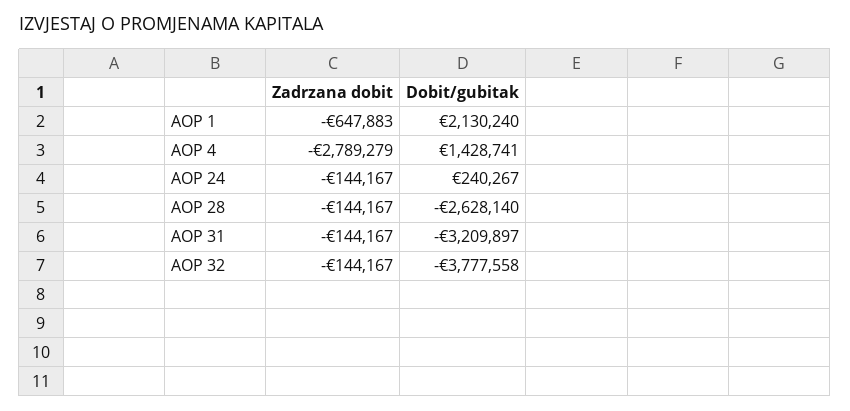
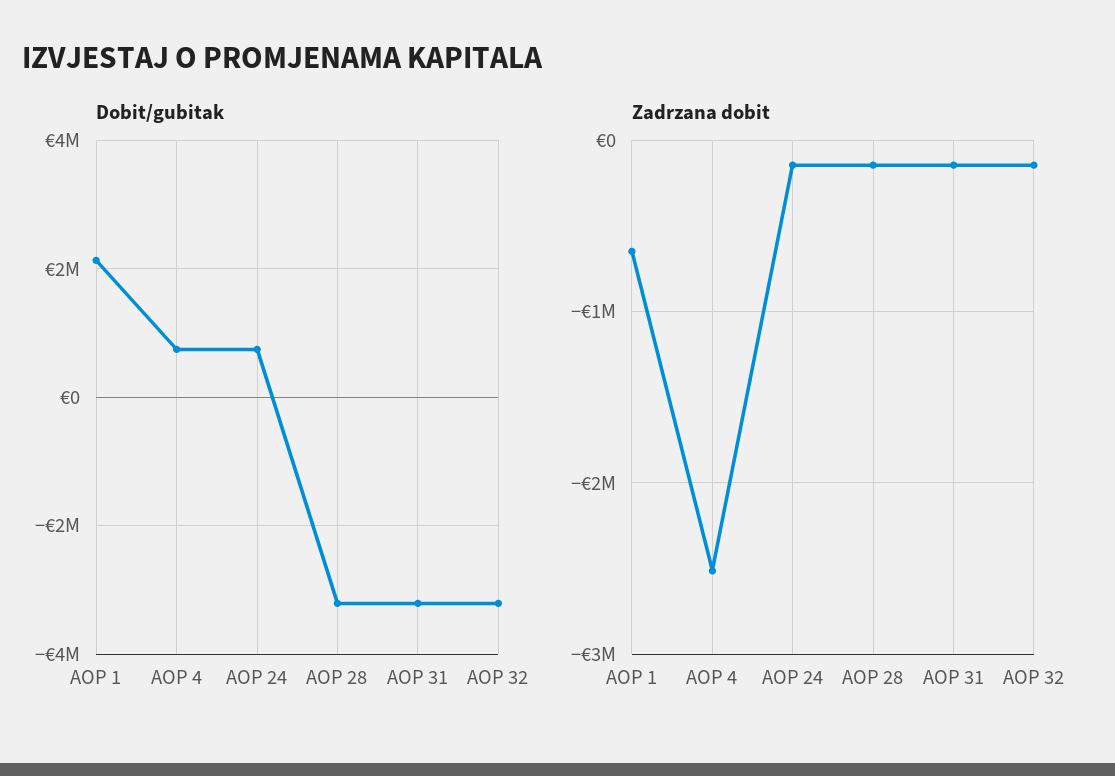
  {
    "Zadrzana dobit": {
      "AOP 1": -647883,
-     "AOP 4": -2789279,
+     "AOP 4": -2500000,
      "AOP 24": -144167,
      "AOP 28": -144167,
      "AOP 31": -144167,
      "AOP 32": -144167
    },
    "Dobit/gubitak": {
      "AOP 1": 2130240,
-     "AOP 4": 1428741,
+     "AOP 4": 800000,
-     "AOP 24": 240267,
+     "AOP 24": 800000,
-     "AOP 28": -2628140,
+     "AOP 28": -3200000,
      "AOP 31": -3209897,
-     "AOP 32": -3777558
+     "AOP 32": -3200000
    }
  }

